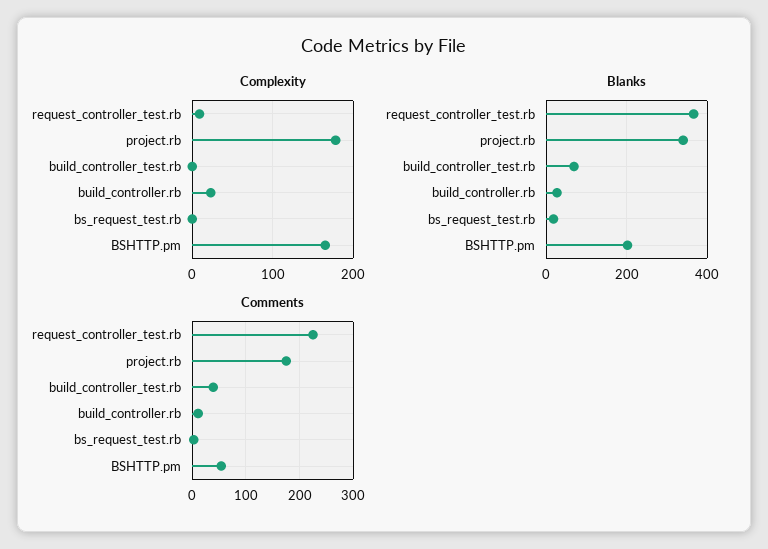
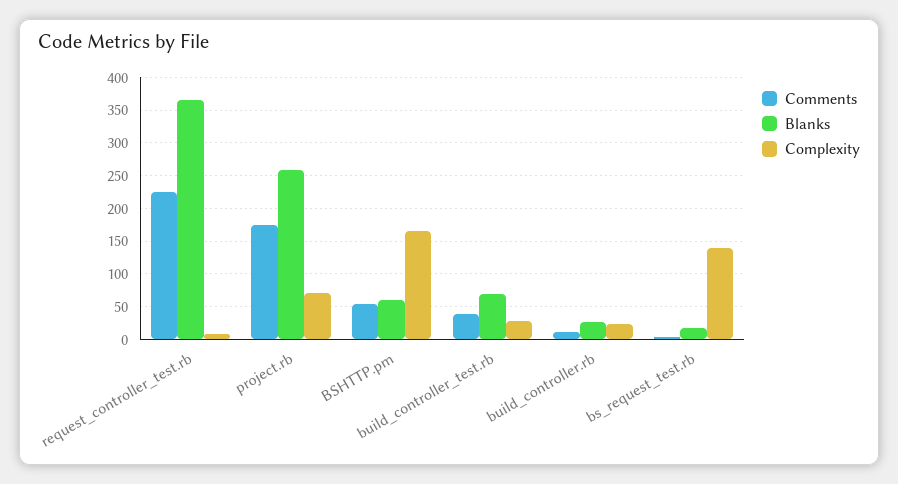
  {
    "Complexity": {
      "request_controller_test.rb": 10,
-     "project.rb": 180,
+     "project.rb": 70,
-     "build_controller_test.rb": 0,
+     "build_controller_test.rb": 30,
      "build_controller.rb": 20,
-     "bs_request_test.rb": 0,
+     "bs_request_test.rb": 140,
      "BSHTTP.pm": 170
    },
    "Blanks": {
      "request_controller_test.rb": 370,
-     "project.rb": 340,
+     "project.rb": 260,
      "build_controller_test.rb": 70,
      "build_controller.rb": 30,
      "bs_request_test.rb": 20,
-     "BSHTTP.pm": 200
+     "BSHTTP.pm": 60
    },
    "Comments": {
      "request_controller_test.rb": 230,
      "project.rb": 180,
      "build_controller_test.rb": 40,
      "build_controller.rb": 10,
      "bs_request_test.rb": 0,
      "BSHTTP.pm": 50
    }
  }

